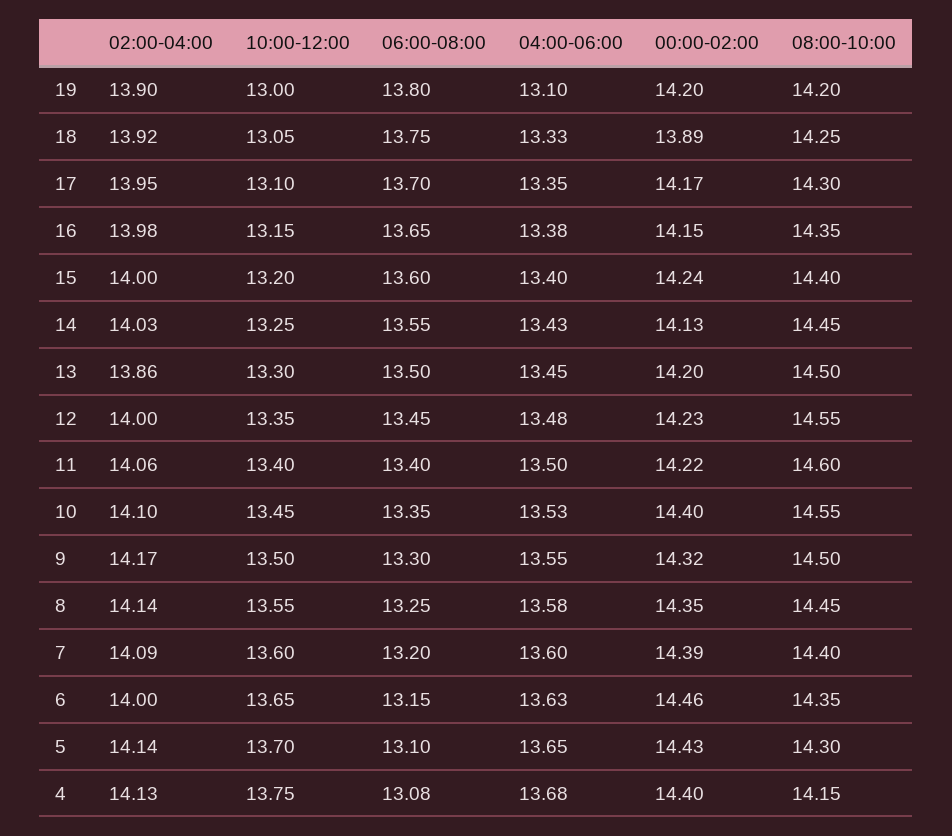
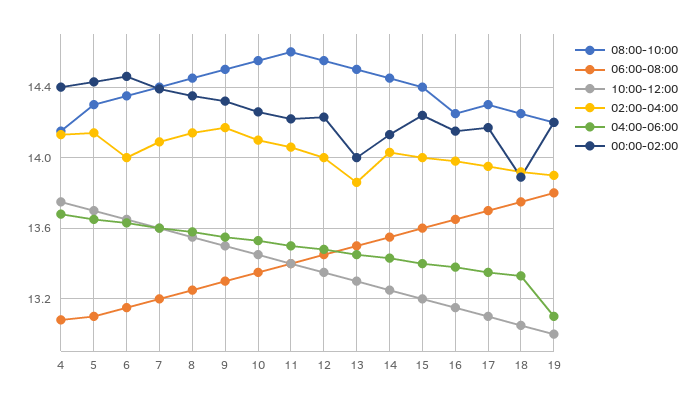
  {
    "02:00-04:00": {
      "19": 13.9,
      "18": 13.92,
      "17": 13.95,
      "16": 13.98,
      "15": 14,
      "14": 14.03,
      "13": 13.86,
      "12": 14,
      "11": 14.06,
      "10": 14.1,
      "9": 14.17,
      "8": 14.14,
      "7": 14.09,
      "6": 14,
      "5": 14.14,
      "4": 14.13
    },
    "10:00-12:00": {
      "19": 13,
      "18": 13.05,
      "17": 13.1,
      "16": 13.15,
      "15": 13.2,
      "14": 13.25,
      "13": 13.3,
      "12": 13.35,
      "11": 13.4,
      "10": 13.45,
      "9": 13.5,
      "8": 13.55,
      "7": 13.6,
      "6": 13.65,
      "5": 13.7,
      "4": 13.75
    },
    "06:00-08:00": {
      "19": 13.8,
      "18": 13.75,
      "17": 13.7,
      "16": 13.65,
      "15": 13.6,
      "14": 13.55,
      "13": 13.5,
      "12": 13.45,
      "11": 13.4,
      "10": 13.35,
      "9": 13.3,
      "8": 13.25,
      "7": 13.2,
      "6": 13.15,
      "5": 13.1,
      "4": 13.08
    },
    "04:00-06:00": {
      "19": 13.1,
      "18": 13.33,
      "17": 13.35,
      "16": 13.38,
      "15": 13.4,
      "14": 13.43,
      "13": 13.45,
      "12": 13.48,
      "11": 13.5,
      "10": 13.53,
      "9": 13.55,
      "8": 13.58,
      "7": 13.6,
      "6": 13.63,
      "5": 13.65,
      "4": 13.68
    },
    "00:00-02:00": {
      "19": 14.2,
      "18": 13.89,
      "17": 14.17,
      "16": 14.15,
      "15": 14.24,
      "14": 14.13,
-     "13": 14.2,
+     "13": 14,
      "12": 14.23,
      "11": 14.22,
-     "10": 14.4,
+     "10": 14.25,
      "9": 14.32,
      "8": 14.35,
      "7": 14.39,
      "6": 14.46,
      "5": 14.43,
      "4": 14.4
    },
    "08:00-10:00": {
      "19": 14.2,
      "18": 14.25,
      "17": 14.3,
-     "16": 14.35,
+     "16": 14.25,
      "15": 14.4,
      "14": 14.45,
      "13": 14.5,
      "12": 14.55,
      "11": 14.6,
      "10": 14.55,
      "9": 14.5,
      "8": 14.45,
      "7": 14.4,
      "6": 14.35,
      "5": 14.3,
      "4": 14.15
    }
  }

